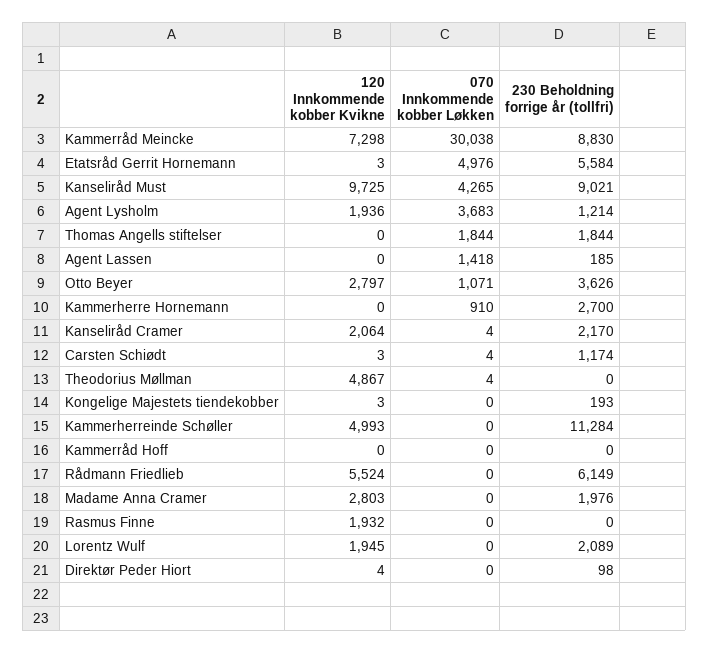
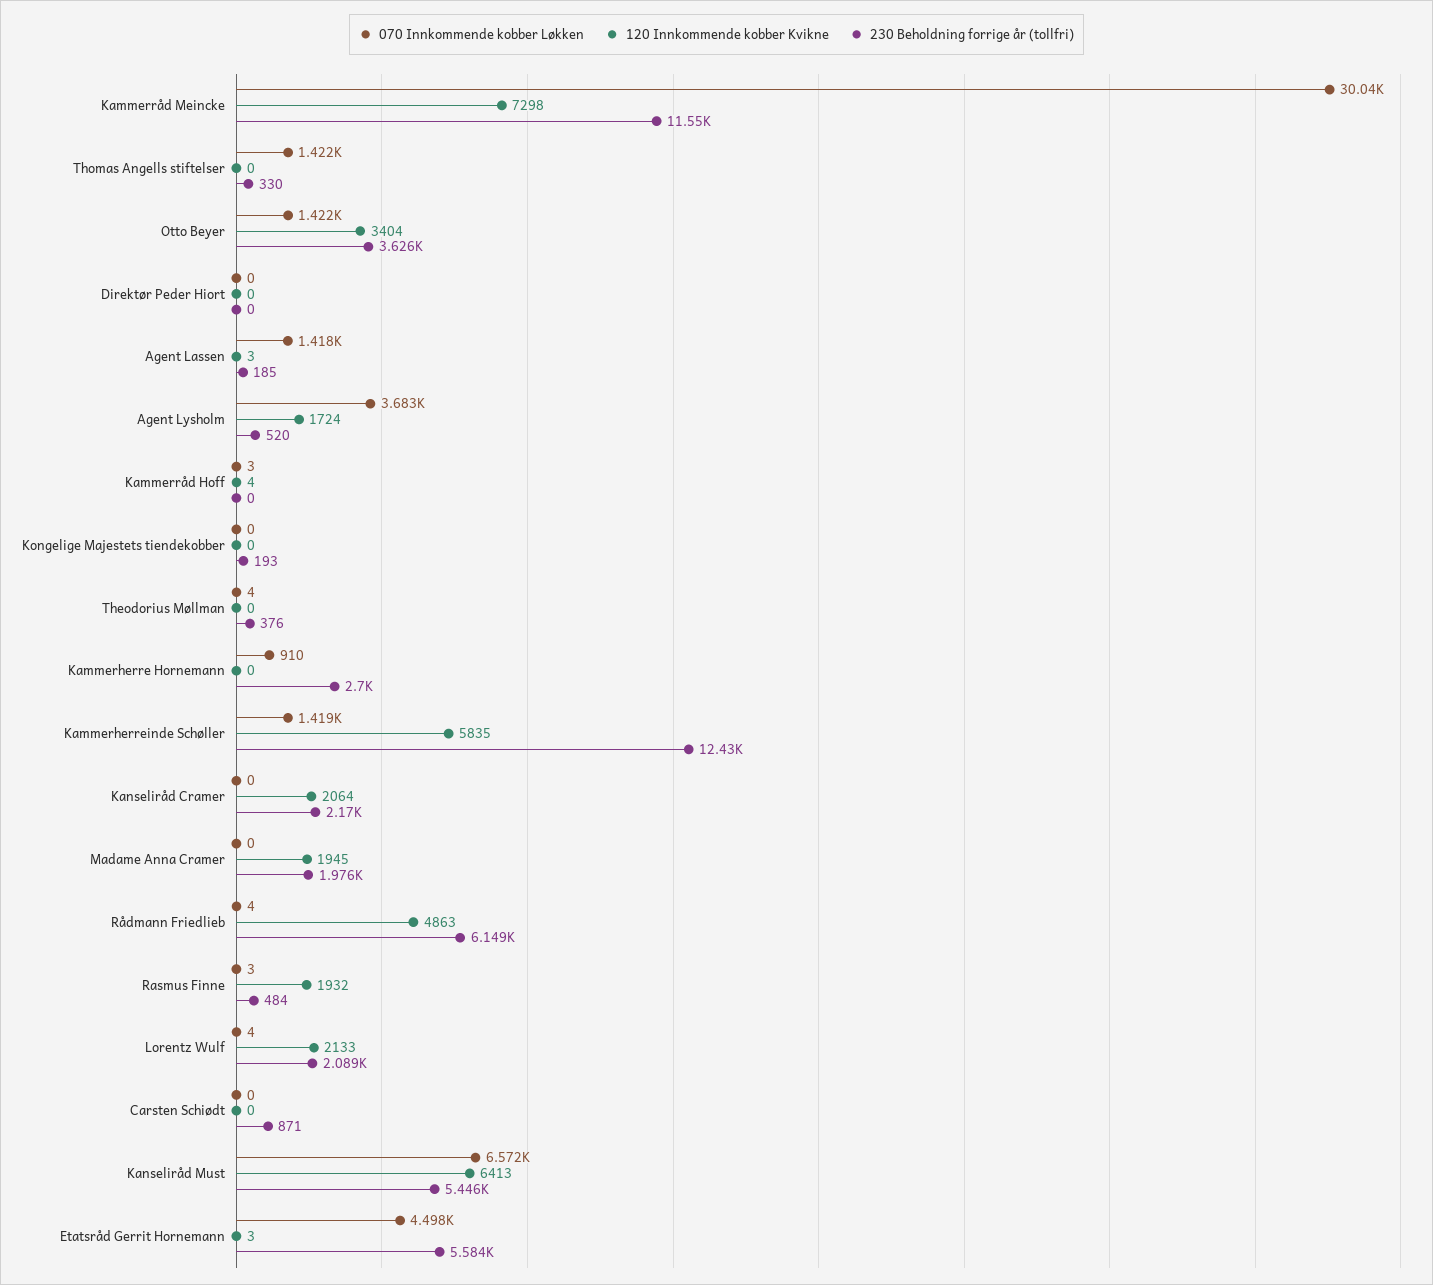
  {
    "120 Innkommende kobber Kvikne": {
      "Kammerråd Meincke": 7298,
      "Etatsråd Gerrit Hornemann": 3,
-     "Kanseliråd Must": 9725,
+     "Kanseliråd Must": 6413,
-     "Agent Lysholm": 1936,
+     "Agent Lysholm": 1724,
      "Thomas Angells stiftelser": 0,
-     "Agent Lassen": 0,
+     "Agent Lassen": 3,
-     "Otto Beyer": 2797,
+     "Otto Beyer": 3404,
      "Kammerherre Hornemann": 0,
      "Kanseliråd Cramer": 2064,
-     "Carsten Schiødt": 3,
+     "Carsten Schiødt": 0,
-     "Theodorius Møllman": 4867,
+     "Theodorius Møllman": 0,
-     "Kongelige Majestets tiendekobber": 3,
+     "Kongelige Majestets tiendekobber": 0,
-     "Kammerherreinde Schøller": 4993,
+     "Kammerherreinde Schøller": 5835,
-     "Kammerråd Hoff": 0,
+     "Kammerråd Hoff": 4,
-     "Rådmann Friedlieb": 5524,
+     "Rådmann Friedlieb": 4863,
-     "Madame Anna Cramer": 2803,
+     "Madame Anna Cramer": 1945,
      "Rasmus Finne": 1932,
-     "Lorentz Wulf": 1945,
+     "Lorentz Wulf": 2133,
-     "Direktør Peder Hiort": 4
+     "Direktør Peder Hiort": 0
    },
    "070 Innkommende kobber Løkken": {
      "Kammerråd Meincke": 30038,
-     "Etatsråd Gerrit Hornemann": 4976,
+     "Etatsråd Gerrit Hornemann": 4498,
-     "Kanseliråd Must": 4265,
+     "Kanseliråd Must": 6572,
      "Agent Lysholm": 3683,
-     "Thomas Angells stiftelser": 1844,
+     "Thomas Angells stiftelser": 1422,
      "Agent Lassen": 1418,
-     "Otto Beyer": 1071,
+     "Otto Beyer": 1422,
      "Kammerherre Hornemann": 910,
-     "Kanseliråd Cramer": 4,
+     "Kanseliråd Cramer": 0,
-     "Carsten Schiødt": 4,
+     "Carsten Schiødt": 0,
      "Theodorius Møllman": 4,
      "Kongelige Majestets tiendekobber": 0,
-     "Kammerherreinde Schøller": 0,
+     "Kammerherreinde Schøller": 1419,
-     "Kammerråd Hoff": 0,
+     "Kammerråd Hoff": 3,
-     "Rådmann Friedlieb": 0,
+     "Rådmann Friedlieb": 4,
      "Madame Anna Cramer": 0,
-     "Rasmus Finne": 0,
+     "Rasmus Finne": 3,
-     "Lorentz Wulf": 0,
+     "Lorentz Wulf": 4,
      "Direktør Peder Hiort": 0
    },
    "230 Beholdning forrige år (tollfri)": {
-     "Kammerråd Meincke": 8830,
+     "Kammerråd Meincke": 11550,
      "Etatsråd Gerrit Hornemann": 5584,
-     "Kanseliråd Must": 9021,
+     "Kanseliråd Must": 5446,
-     "Agent Lysholm": 1214,
+     "Agent Lysholm": 520,
-     "Thomas Angells stiftelser": 1844,
+     "Thomas Angells stiftelser": 330,
      "Agent Lassen": 185,
      "Otto Beyer": 3626,
      "Kammerherre Hornemann": 2700,
      "Kanseliråd Cramer": 2170,
-     "Carsten Schiødt": 1174,
+     "Carsten Schiødt": 871,
-     "Theodorius Møllman": 0,
+     "Theodorius Møllman": 376,
      "Kongelige Majestets tiendekobber": 193,
-     "Kammerherreinde Schøller": 11284,
+     "Kammerherreinde Schøller": 12430,
      "Kammerråd Hoff": 0,
      "Rådmann Friedlieb": 6149,
      "Madame Anna Cramer": 1976,
-     "Rasmus Finne": 0,
+     "Rasmus Finne": 484,
      "Lorentz Wulf": 2089,
-     "Direktør Peder Hiort": 98
+     "Direktør Peder Hiort": 0
    }
  }

